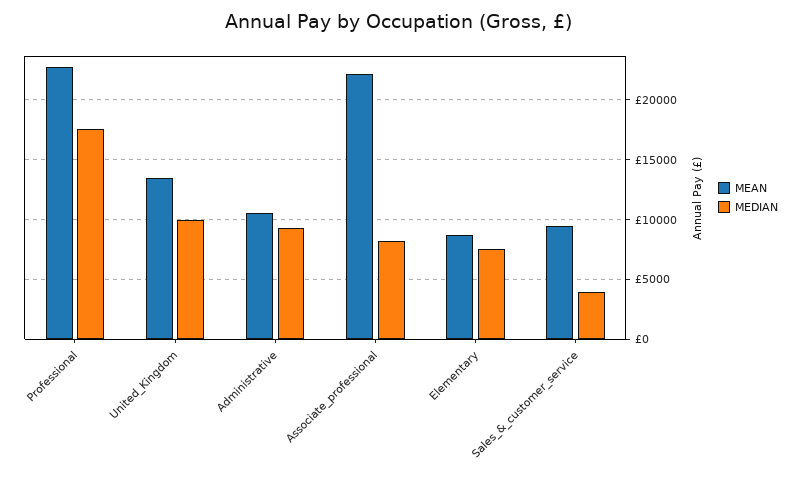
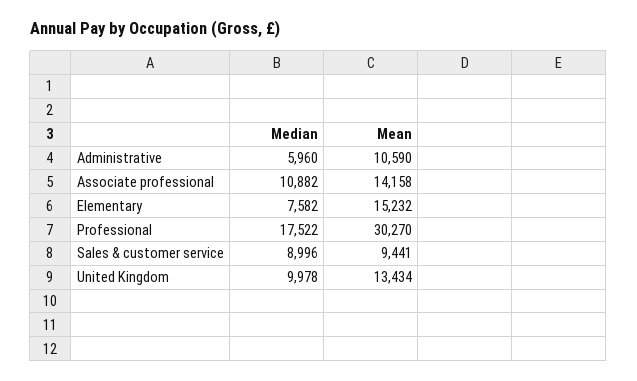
  {
    "MEAN": {
-     "Professional": 23000,
+     "Professional": 30270,
      "United_Kingdom": 13434,
      "Administrative": 10590,
-     "Associate_professional": 22000,
+     "Associate_professional": 14158,
-     "Elementary": 9000,
+     "Elementary": 15232,
      "Sales_&_customer_service": 9441
    },
    "MEDIAN": {
      "Professional": 17522,
      "United_Kingdom": 9978,
-     "Administrative": 9000,
+     "Administrative": 5960,
-     "Associate_professional": 8000,
+     "Associate_professional": 10882,
      "Elementary": 7582,
-     "Sales_&_customer_service": 4000
+     "Sales_&_customer_service": 8996
    }
  }

